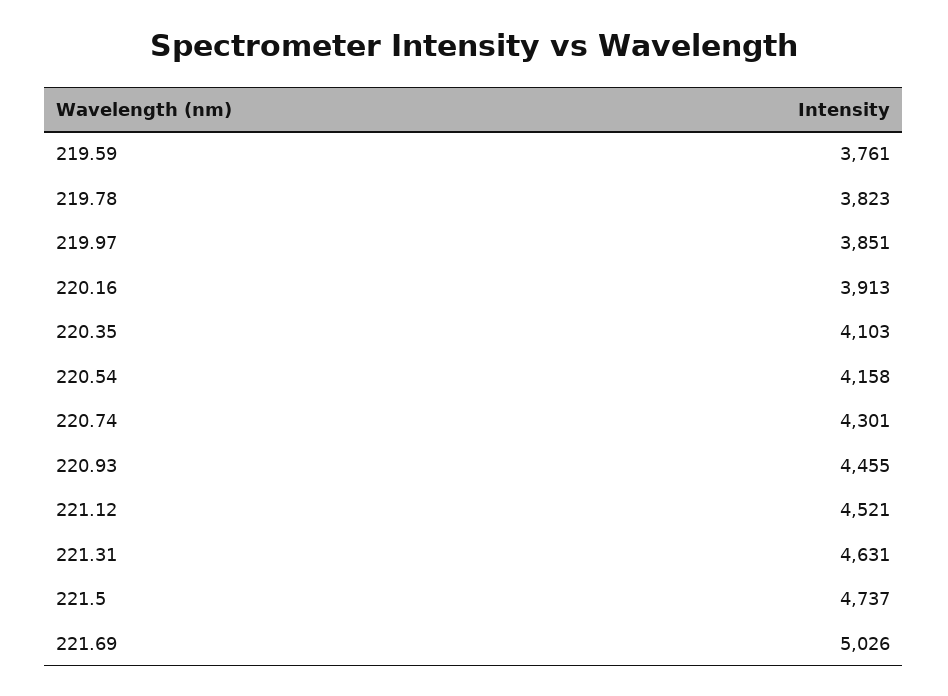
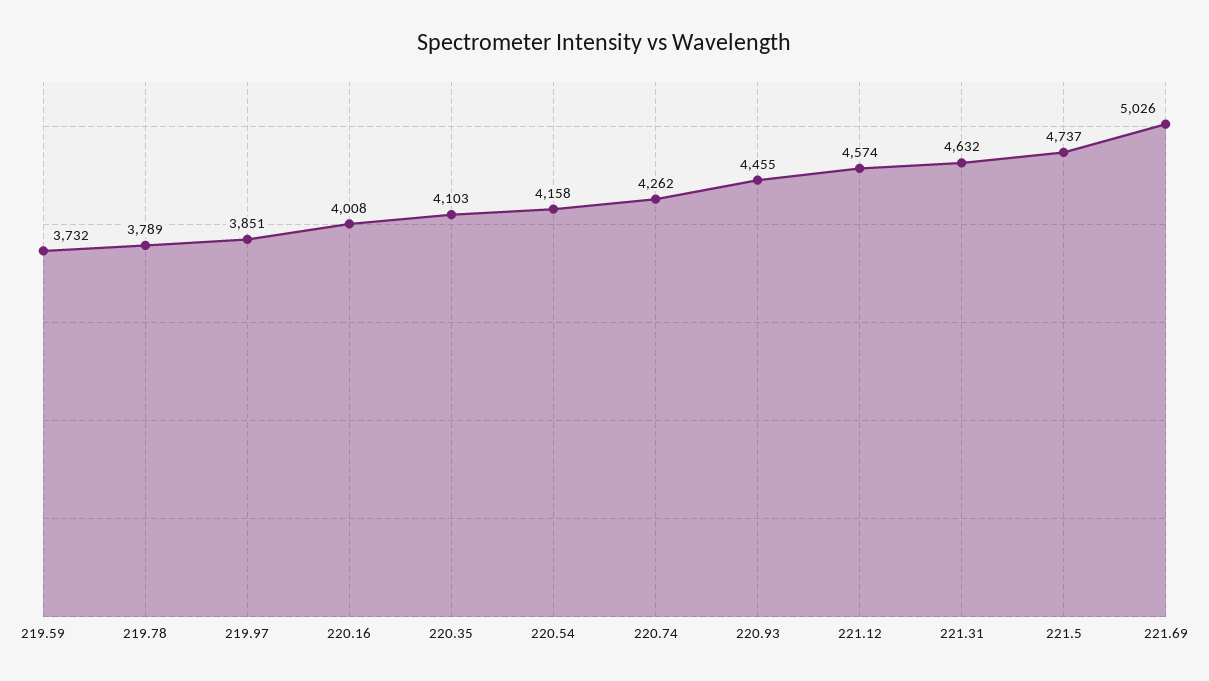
  {
-   "219.59": 3761,
+   "219.59": 3732,
-   "219.78": 3823,
+   "219.78": 3789,
    "219.97": 3851,
-   "220.16": 3913,
+   "220.16": 4008,
    "220.35": 4103,
    "220.54": 4158,
-   "220.74": 4301,
+   "220.74": 4262,
    "220.93": 4455,
-   "221.12": 4521,
+   "221.12": 4574,
-   "221.31": 4631,
+   "221.31": 4632,
    "221.5": 4737,
    "221.69": 5026
  }

